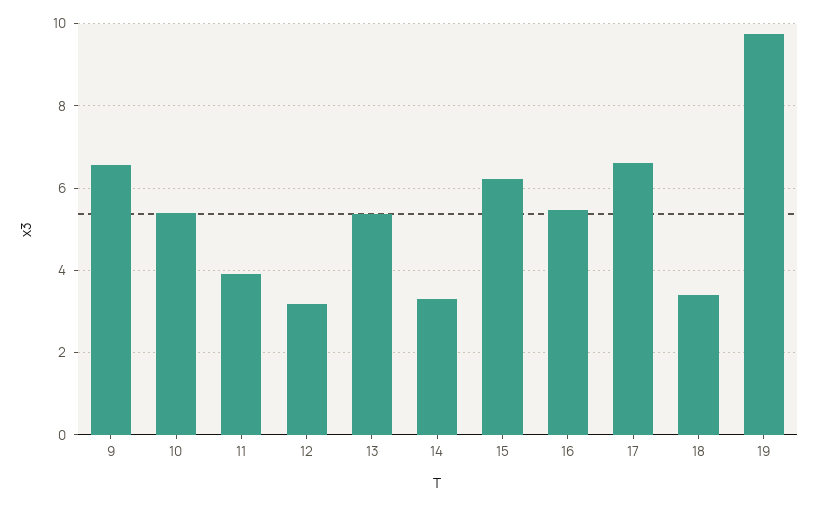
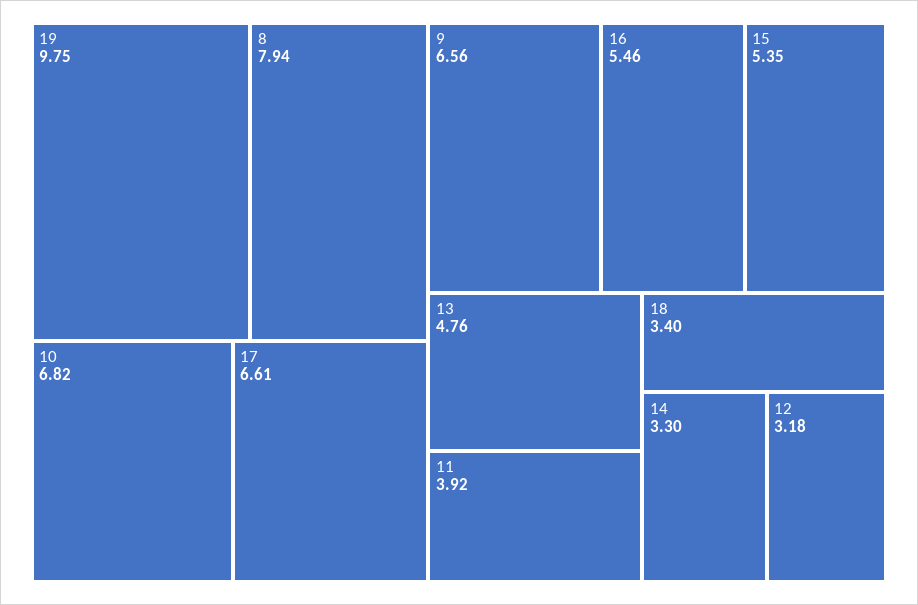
  {
    "9": 6.56,
-   "10": 5.4,
+   "10": 6.82,
    "11": 3.92,
    "12": 3.18,
-   "13": 5.4,
+   "13": 4.76,
    "14": 3.3,
-   "15": 6.2,
+   "15": 5.35,
    "16": 5.46,
    "17": 6.61,
    "18": 3.4,
-   "19": 9.75
+   "19": 9.75,
+   "8": 7.94
  }

